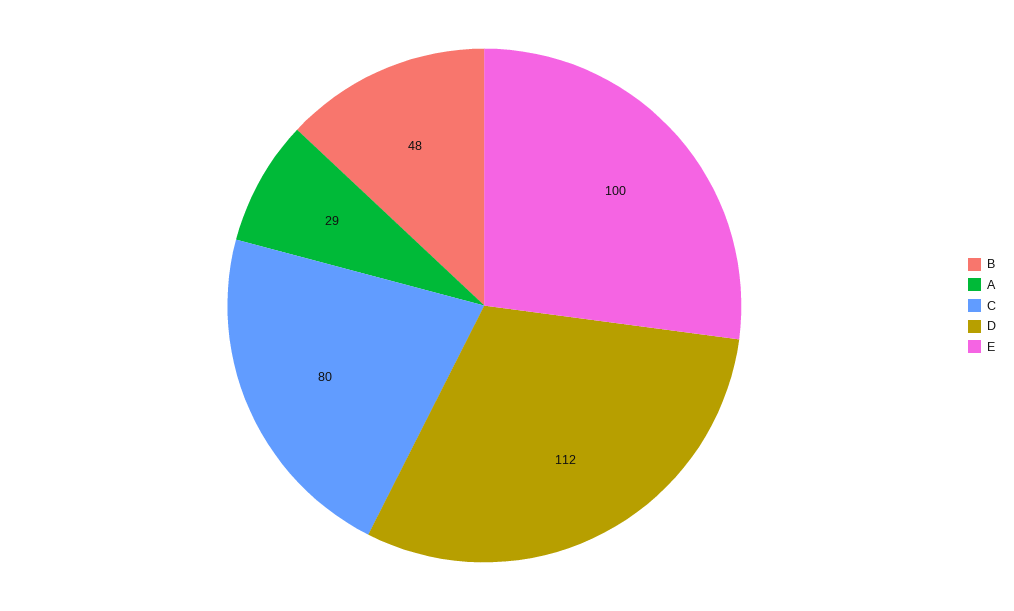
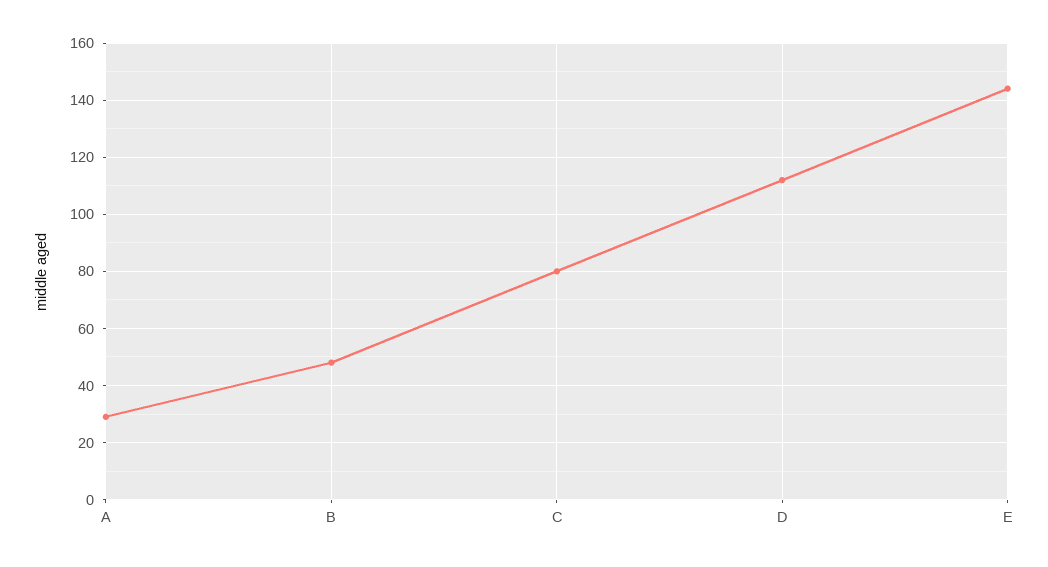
  {
    "B": 48,
    "A": 29,
    "C": 80,
    "D": 112,
-   "E": 100
+   "E": 145
  }

